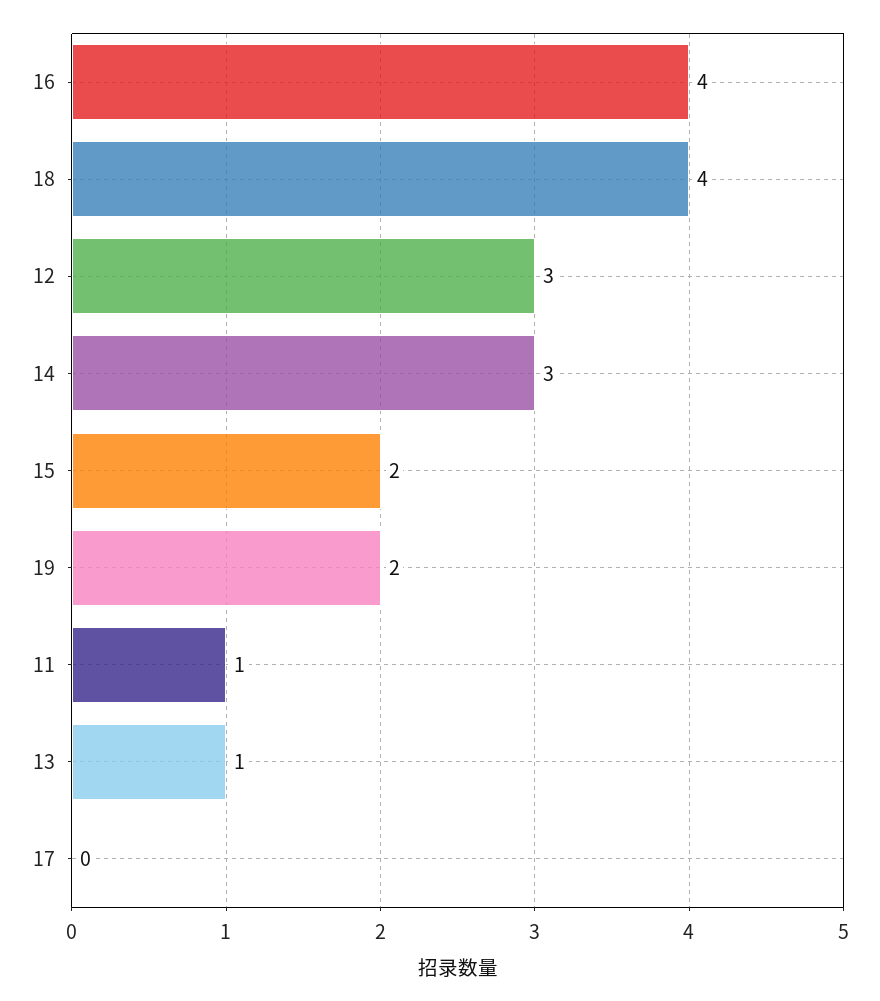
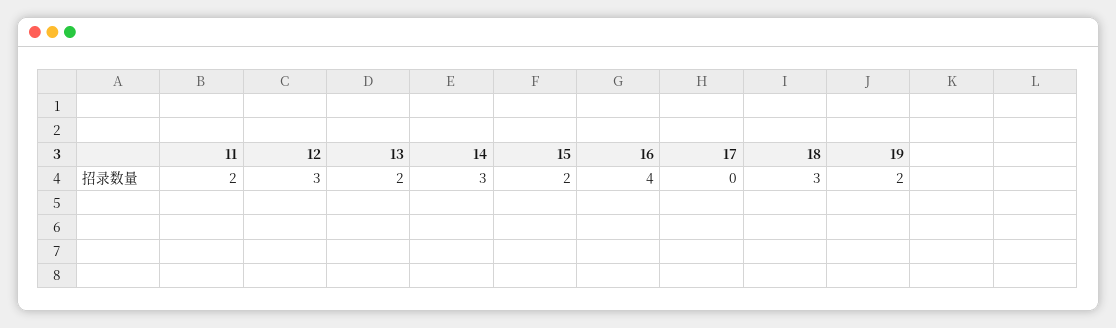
  {
    "16": 4,
-   "18": 4,
+   "18": 3,
    "12": 3,
    "14": 3,
    "15": 2,
    "19": 2,
-   "11": 1,
+   "11": 2,
-   "13": 1,
+   "13": 2,
    "17": 0
  }

